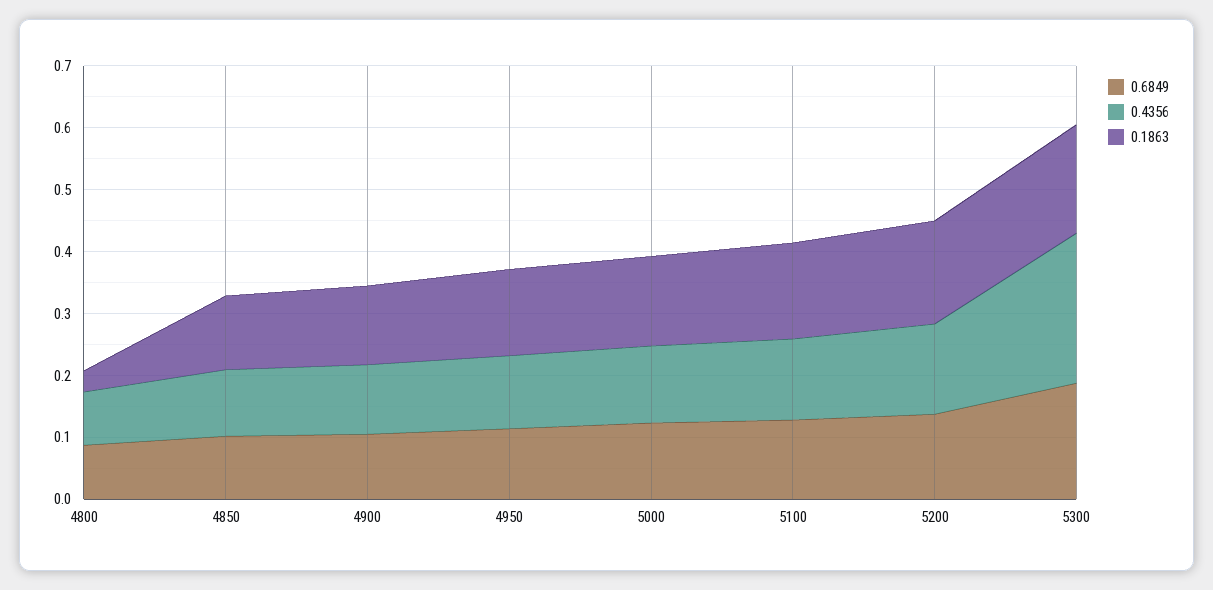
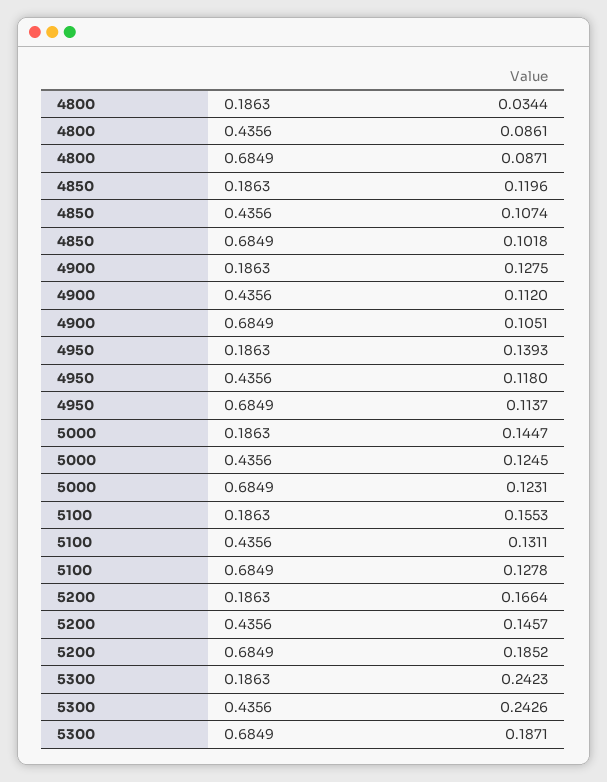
  {
    "0.6849": {
      "4800": 0.0871,
      "4850": 0.1018,
      "4900": 0.1051,
      "4950": 0.1137,
      "5000": 0.1231,
      "5100": 0.1278,
-     "5200": 0.14,
+     "5200": 0.1852,
      "5300": 0.1871
    },
    "0.4356": {
      "4800": 0.0861,
      "4850": 0.1074,
      "4900": 0.112,
      "4950": 0.118,
      "5000": 0.1245,
      "5100": 0.1311,
      "5200": 0.1457,
      "5300": 0.2426
    },
    "0.1863": {
      "4800": 0.0344,
      "4850": 0.1196,
      "4900": 0.1275,
      "4950": 0.1393,
      "5000": 0.1447,
      "5100": 0.1553,
      "5200": 0.1664,
-     "5300": 0.18
+     "5300": 0.2423
    }
  }

